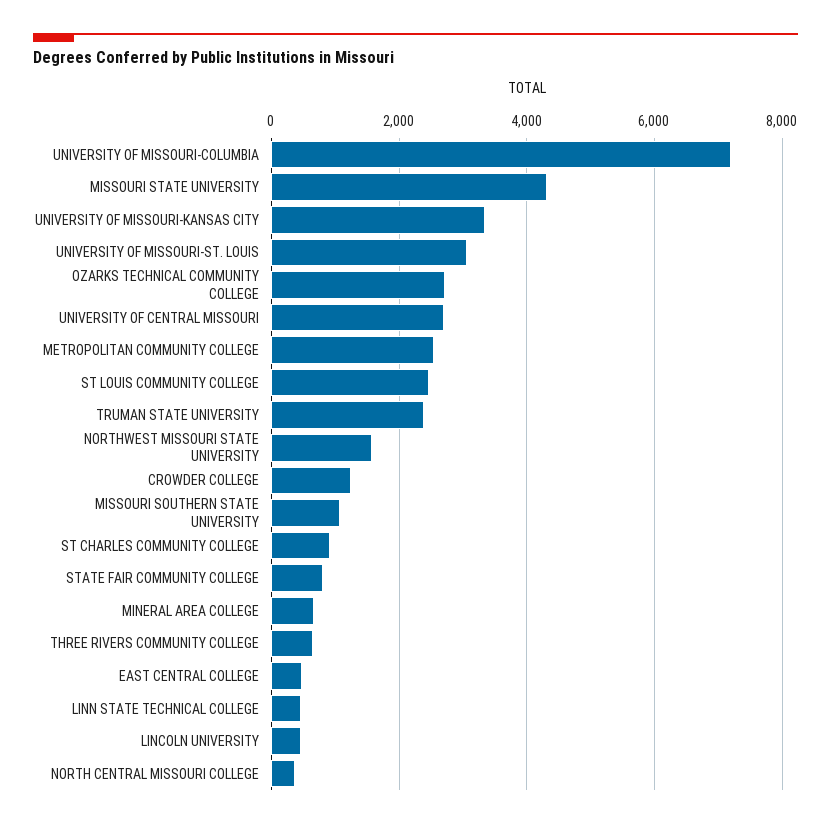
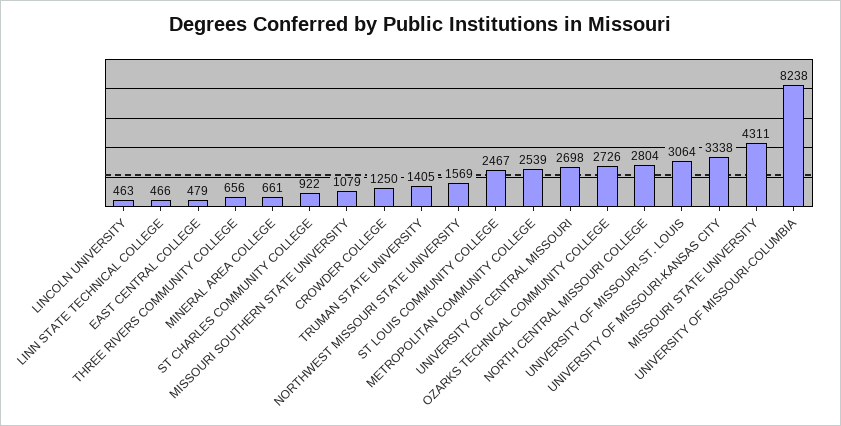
  {
-   "UNIVERSITY OF MISSOURI-COLUMBIA": 7200,
+   "UNIVERSITY OF MISSOURI-COLUMBIA": 8238,
    "MISSOURI STATE UNIVERSITY": 4311,
    "UNIVERSITY OF MISSOURI-KANSAS CITY": 3338,
    "UNIVERSITY OF MISSOURI-ST. LOUIS": 3064,
    "OZARKS TECHNICAL COMMUNITY COLLEGE": 2726,
    "UNIVERSITY OF CENTRAL MISSOURI": 2698,
    "METROPOLITAN COMMUNITY COLLEGE": 2539,
    "ST LOUIS COMMUNITY COLLEGE": 2467,
-   "TRUMAN STATE UNIVERSITY": 2400,
+   "TRUMAN STATE UNIVERSITY": 1405,
    "NORTHWEST MISSOURI STATE UNIVERSITY": 1569,
    "CROWDER COLLEGE": 1250,
    "MISSOURI SOUTHERN STATE UNIVERSITY": 1079,
    "ST CHARLES COMMUNITY COLLEGE": 922,
-   "STATE FAIR COMMUNITY COLLEGE": 800,
    "MINERAL AREA COLLEGE": 661,
    "THREE RIVERS COMMUNITY COLLEGE": 656,
    "EAST CENTRAL COLLEGE": 479,
    "LINN STATE TECHNICAL COLLEGE": 466,
    "LINCOLN UNIVERSITY": 463,
-   "NORTH CENTRAL MISSOURI COLLEGE": 400
+   "NORTH CENTRAL MISSOURI COLLEGE": 2804
  }

